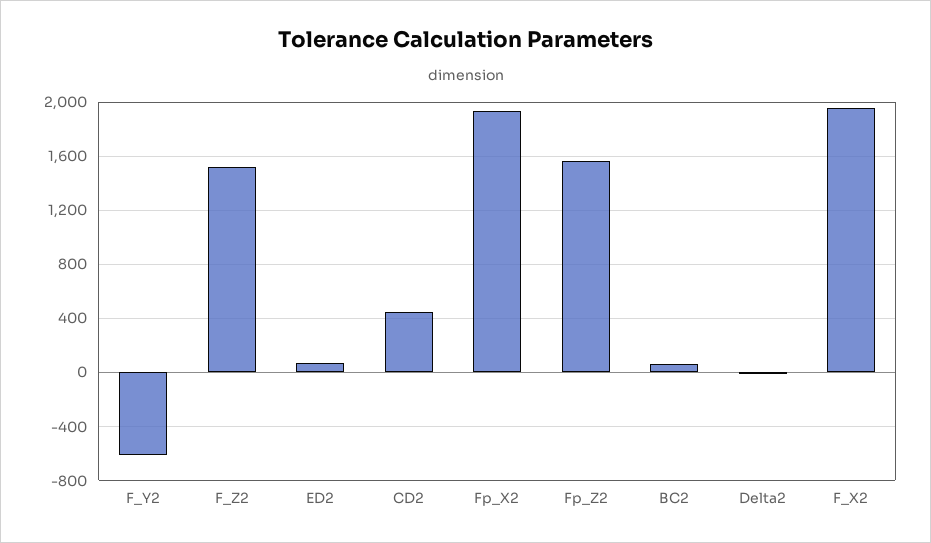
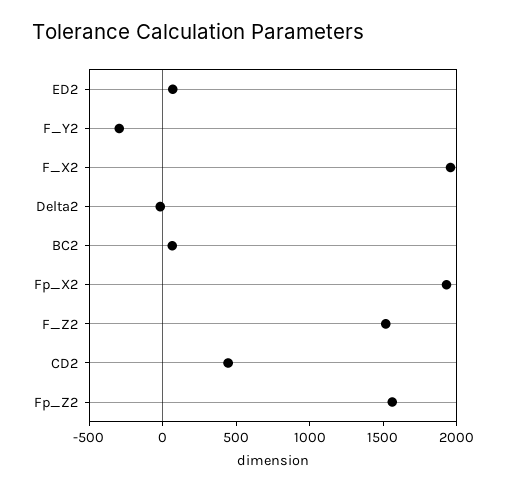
  {
-   "F_Y2": -600,
+   "F_Y2": -300,
    "F_Z2": 1500,
    "ED2": 50,
    "CD2": 450,
    "Fp_X2": 1950,
    "Fp_Z2": 1550,
    "BC2": 50,
    "Delta2": 0,
    "F_X2": 1950
  }

